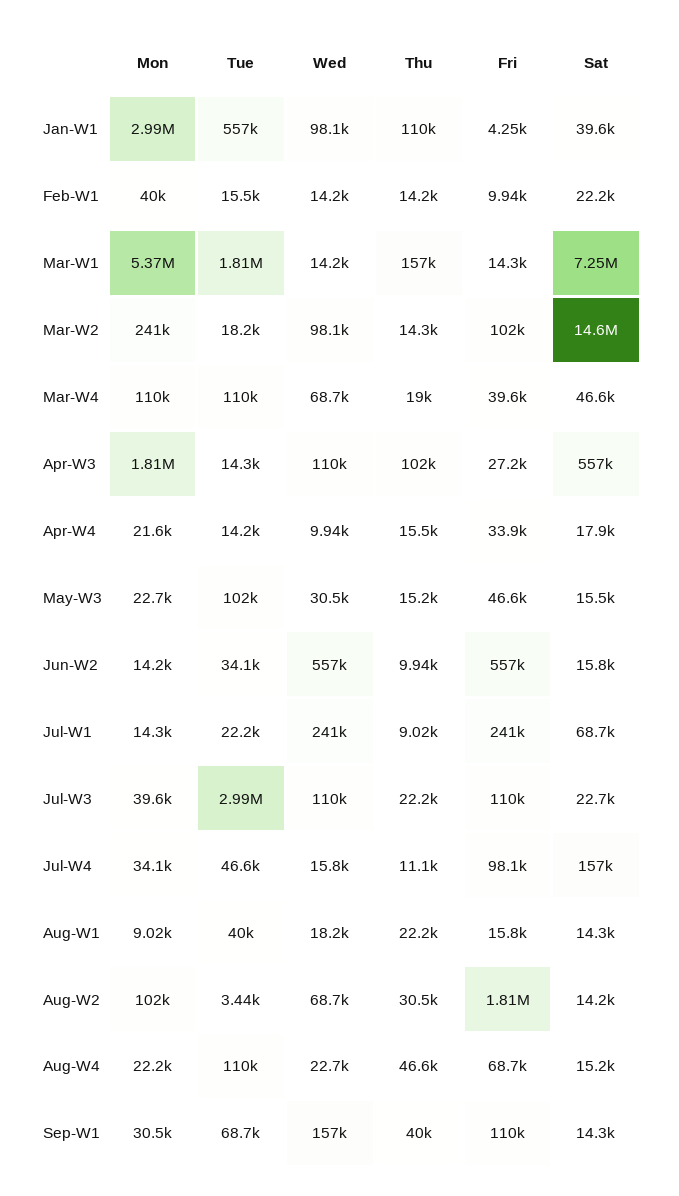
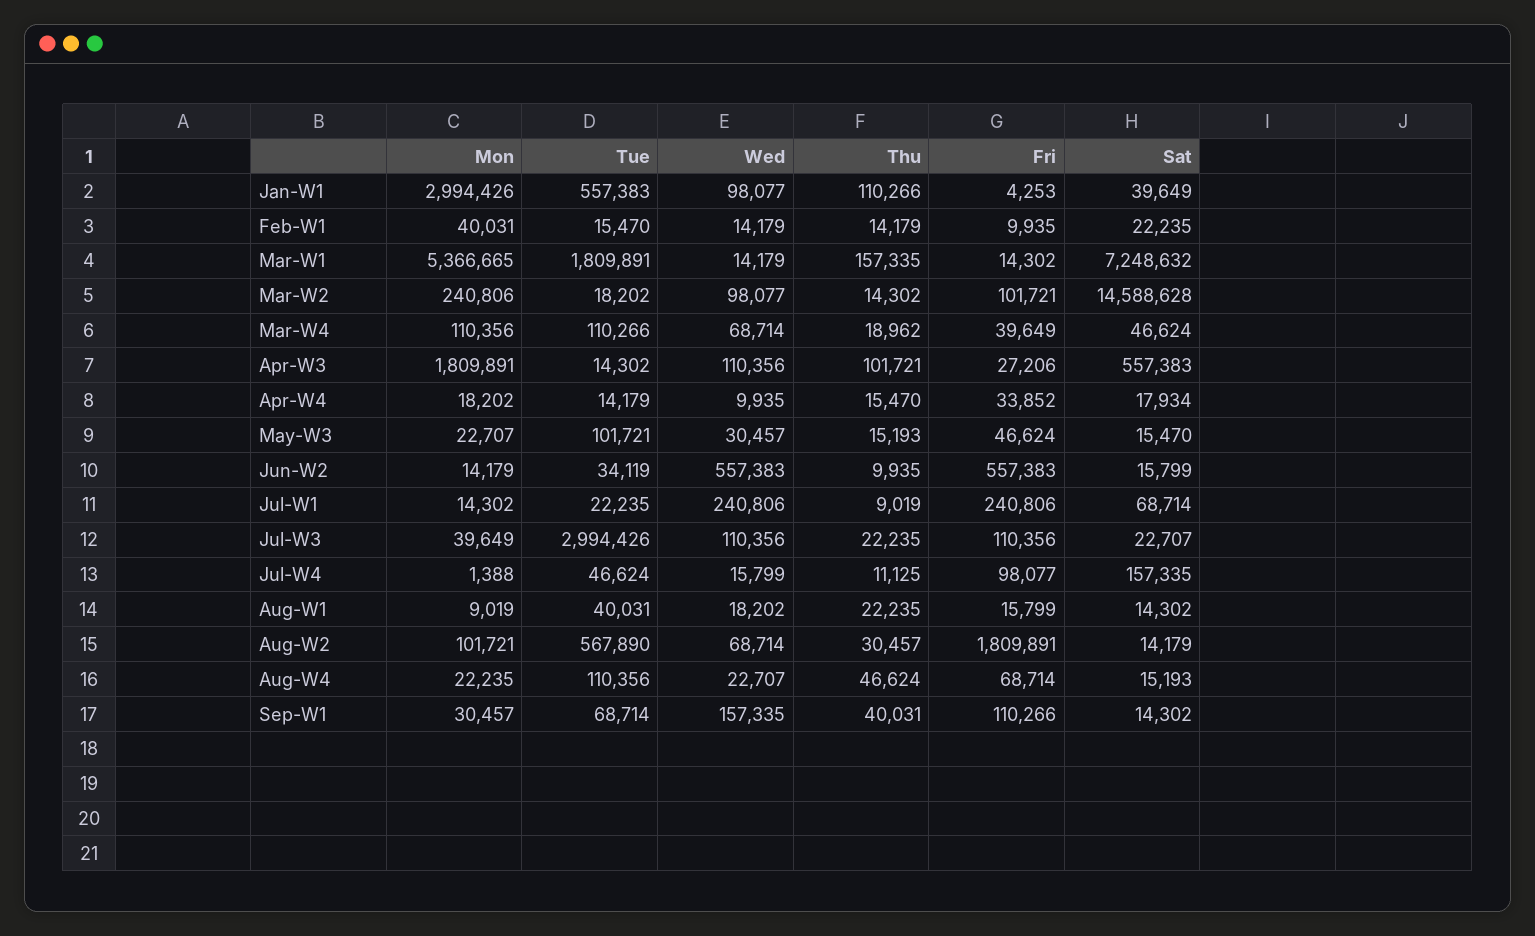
  {
    "Mon": {
      "Jan-W1": 2994426,
      "Feb-W1": 40031,
      "Mar-W1": 5366665,
      "Mar-W2": 240806,
      "Mar-W4": 110356,
      "Apr-W3": 1809891,
-     "Apr-W4": 21600,
+     "Apr-W4": 18202,
      "May-W3": 22707,
      "Jun-W2": 14179,
      "Jul-W1": 14302,
      "Jul-W3": 39649,
-     "Jul-W4": 34100,
+     "Jul-W4": 1388,
      "Aug-W1": 9019,
      "Aug-W2": 101721,
      "Aug-W4": 22235,
      "Sep-W1": 30457
    },
    "Tue": {
      "Jan-W1": 557383,
      "Feb-W1": 15470,
      "Mar-W1": 1809891,
      "Mar-W2": 18202,
      "Mar-W4": 110266,
      "Apr-W3": 14302,
      "Apr-W4": 14179,
      "May-W3": 101721,
      "Jun-W2": 34119,
      "Jul-W1": 22235,
      "Jul-W3": 2994426,
      "Jul-W4": 46624,
      "Aug-W1": 40031,
-     "Aug-W2": 3440,
+     "Aug-W2": 567890,
      "Aug-W4": 110356,
      "Sep-W1": 68714
    },
    "Wed": {
      "Jan-W1": 98077,
      "Feb-W1": 14179,
      "Mar-W1": 14179,
      "Mar-W2": 98077,
      "Mar-W4": 68714,
      "Apr-W3": 110356,
      "Apr-W4": 9935,
      "May-W3": 30457,
      "Jun-W2": 557383,
      "Jul-W1": 240806,
      "Jul-W3": 110356,
      "Jul-W4": 15799,
      "Aug-W1": 18202,
      "Aug-W2": 68714,
      "Aug-W4": 22707,
      "Sep-W1": 157335
    },
    "Thu": {
      "Jan-W1": 110266,
      "Feb-W1": 14179,
      "Mar-W1": 157335,
      "Mar-W2": 14302,
      "Mar-W4": 18962,
      "Apr-W3": 101721,
      "Apr-W4": 15470,
      "May-W3": 15193,
      "Jun-W2": 9935,
      "Jul-W1": 9019,
      "Jul-W3": 22235,
      "Jul-W4": 11125,
      "Aug-W1": 22235,
      "Aug-W2": 30457,
      "Aug-W4": 46624,
      "Sep-W1": 40031
    },
    "Fri": {
      "Jan-W1": 4253,
      "Feb-W1": 9935,
      "Mar-W1": 14302,
      "Mar-W2": 101721,
      "Mar-W4": 39649,
      "Apr-W3": 27206,
      "Apr-W4": 33852,
      "May-W3": 46624,
      "Jun-W2": 557383,
      "Jul-W1": 240806,
      "Jul-W3": 110356,
      "Jul-W4": 98077,
      "Aug-W1": 15799,
      "Aug-W2": 1809891,
      "Aug-W4": 68714,
      "Sep-W1": 110266
    },
    "Sat": {
      "Jan-W1": 39649,
      "Feb-W1": 22235,
      "Mar-W1": 7248632,
      "Mar-W2": 14588628,
      "Mar-W4": 46624,
      "Apr-W3": 557383,
      "Apr-W4": 17934,
      "May-W3": 15470,
      "Jun-W2": 15799,
      "Jul-W1": 68714,
      "Jul-W3": 22707,
      "Jul-W4": 157335,
      "Aug-W1": 14302,
      "Aug-W2": 14179,
      "Aug-W4": 15193,
      "Sep-W1": 14302
    }
  }

